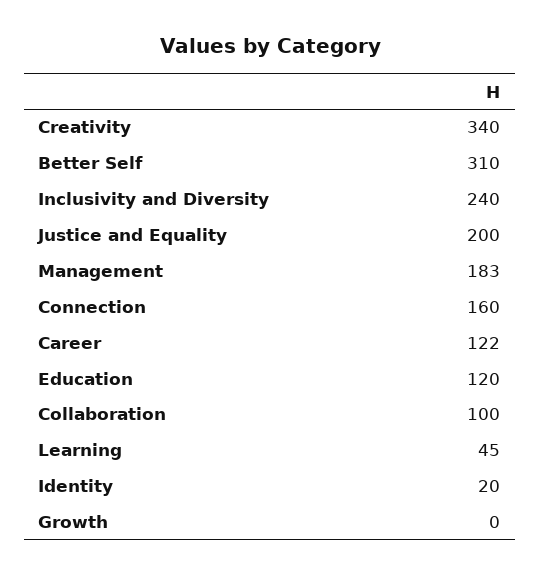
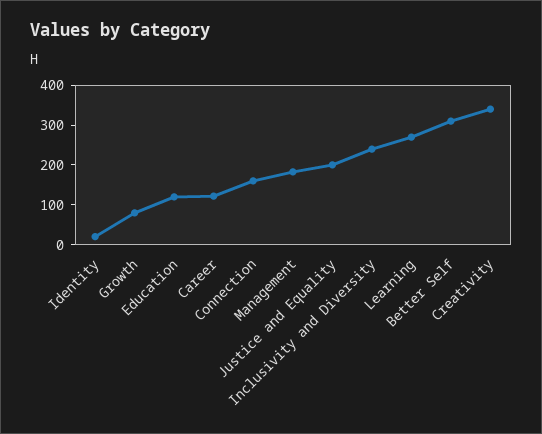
  {
    "Creativity": 340,
    "Better Self": 310,
    "Inclusivity and Diversity": 240,
    "Justice and Equality": 200,
    "Management": 183,
    "Connection": 160,
    "Career": 122,
    "Education": 120,
-   "Collaboration": 100,
-   "Learning": 45,
+   "Learning": 275,
    "Identity": 20,
-   "Growth": 0
+   "Growth": 75
  }

